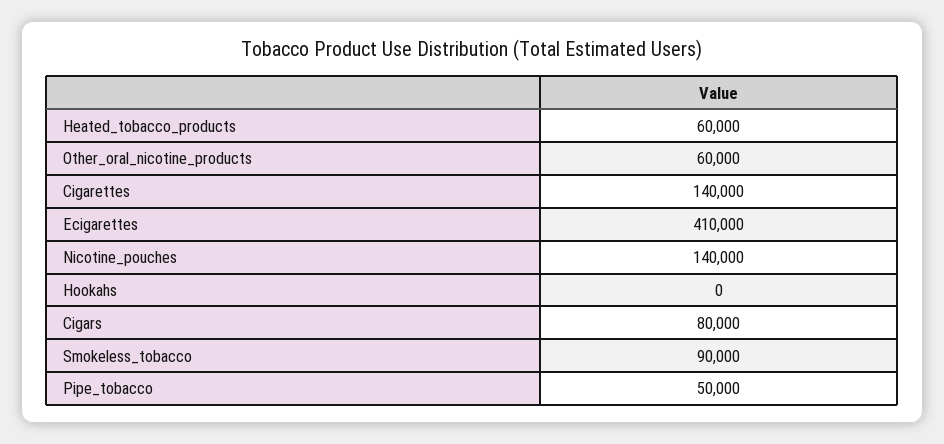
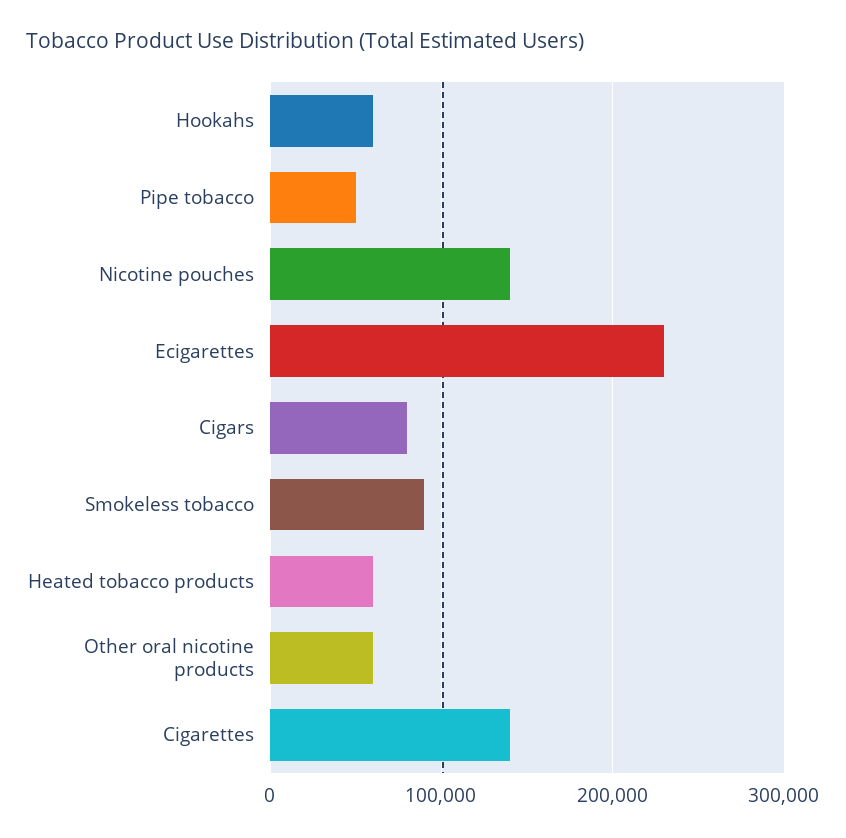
  {
    "Heated_tobacco_products": 60000,
    "Other_oral_nicotine_products": 60000,
    "Cigarettes": 140000,
-   "Ecigarettes": 410000,
+   "Ecigarettes": 230000,
    "Nicotine_pouches": 140000,
-   "Hookahs": 0,
+   "Hookahs": 60000,
    "Cigars": 80000,
    "Smokeless_tobacco": 90000,
    "Pipe_tobacco": 50000
  }

